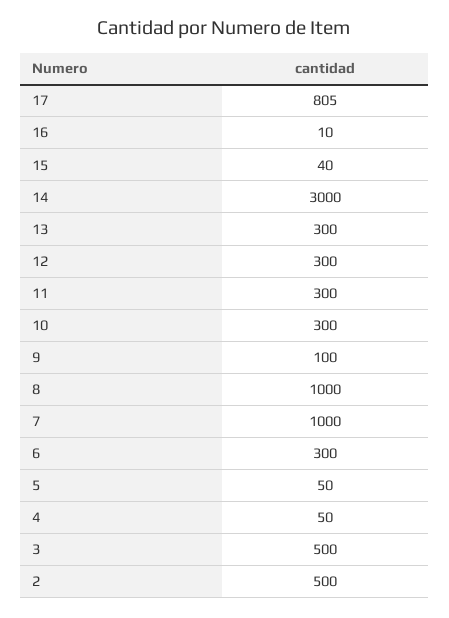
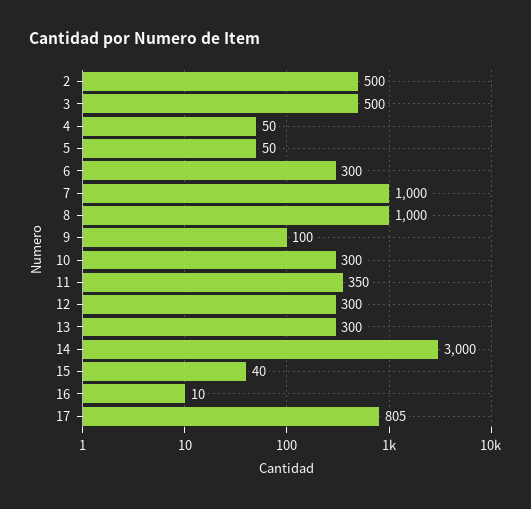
  {
    "17": 805,
    "16": 10,
    "15": 40,
    "14": 3000,
    "13": 300,
    "12": 300,
-   "11": 300,
+   "11": 350,
    "10": 300,
    "9": 100,
    "8": 1000,
    "7": 1000,
    "6": 300,
    "5": 50,
    "4": 50,
    "3": 500,
    "2": 500
  }

